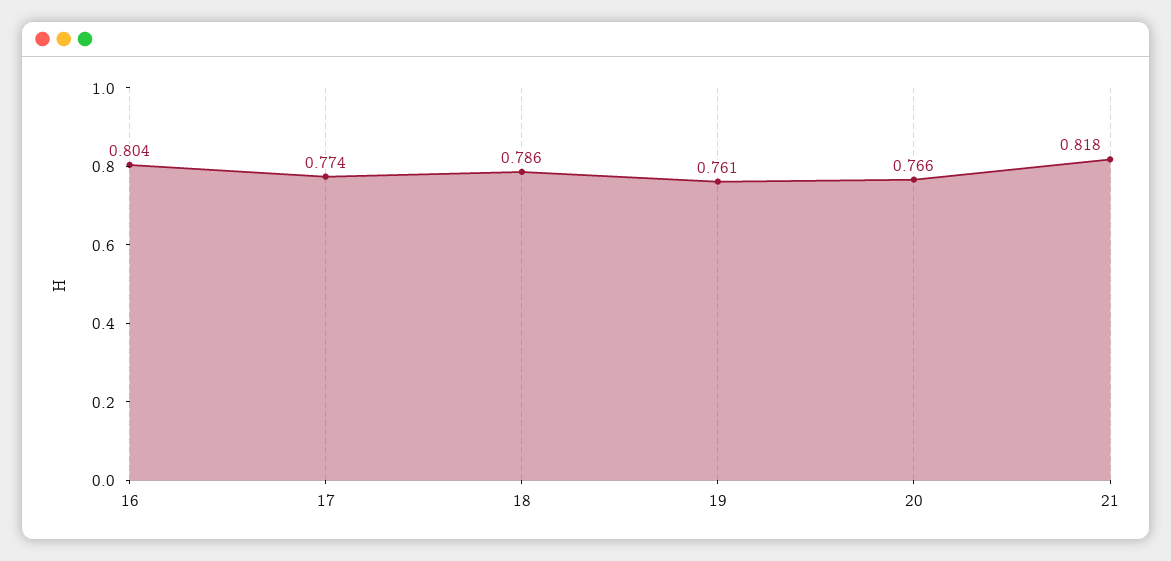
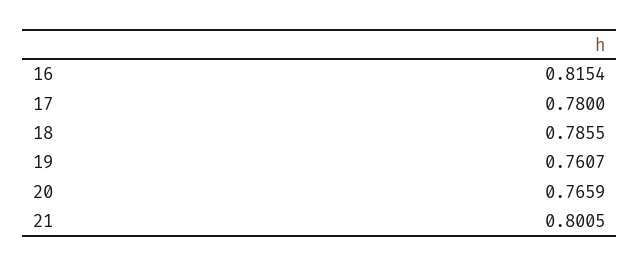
  {
-   "16": 0.804,
+   "16": 0.8154,
-   "17": 0.774,
+   "17": 0.78,
    "18": 0.7855,
    "19": 0.7607,
    "20": 0.7659,
-   "21": 0.818
+   "21": 0.8005
  }

